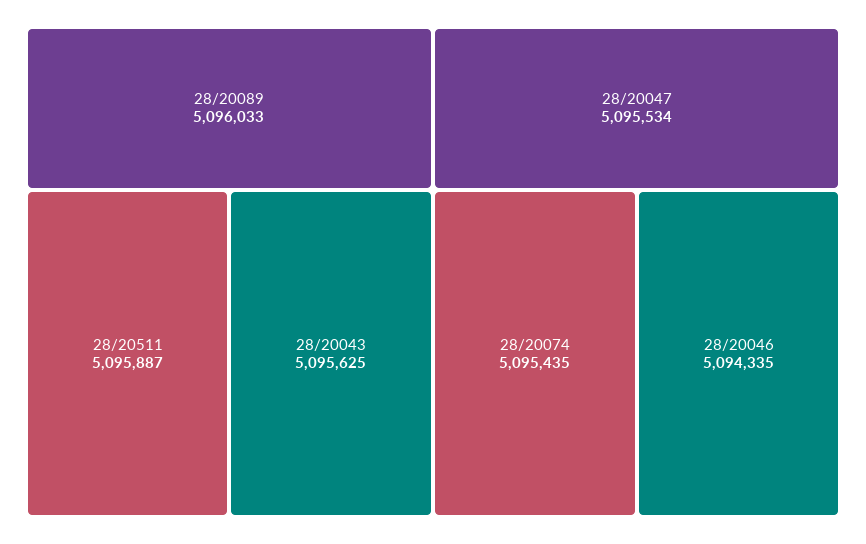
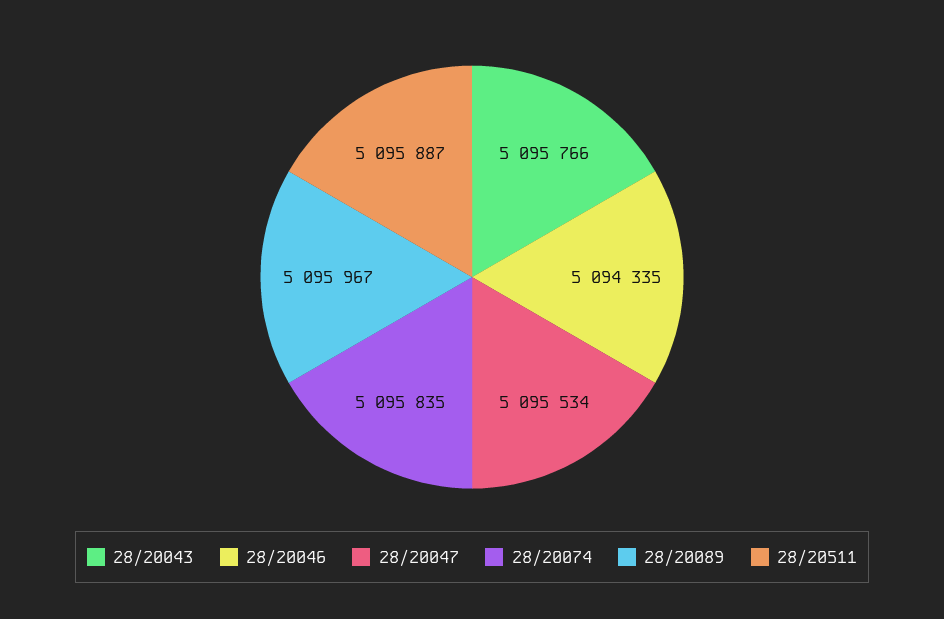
  {
-   "28/20089": 5096033,
+   "28/20089": 5095967,
    "28/20511": 5095887,
-   "28/20043": 5095625,
+   "28/20043": 5095766,
    "28/20047": 5095534,
-   "28/20074": 5095435,
+   "28/20074": 5095835,
    "28/20046": 5094335
  }

